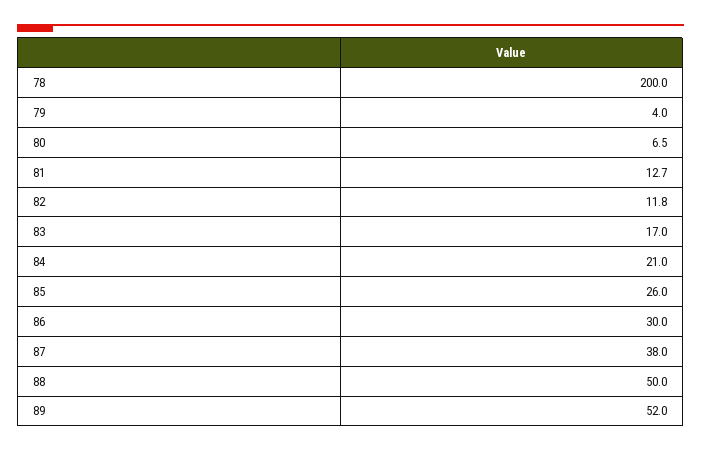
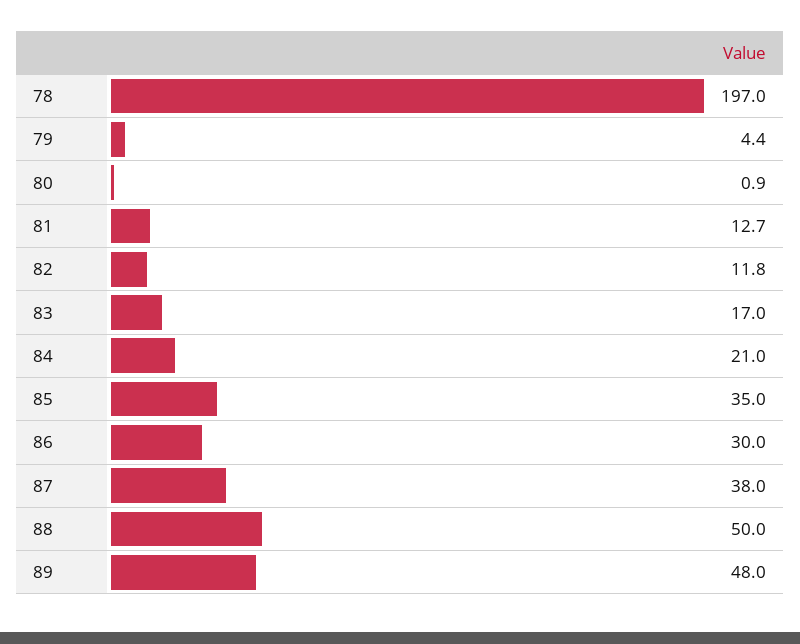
  {
-   "78": 200,
+   "78": 197,
-   "79": 4,
+   "79": 4.4,
-   "80": 6.5,
+   "80": 0.9,
    "81": 12.7,
    "82": 11.8,
    "83": 17,
    "84": 21,
-   "85": 26,
+   "85": 35,
    "86": 30,
    "87": 38,
    "88": 50,
-   "89": 52
+   "89": 48
  }

